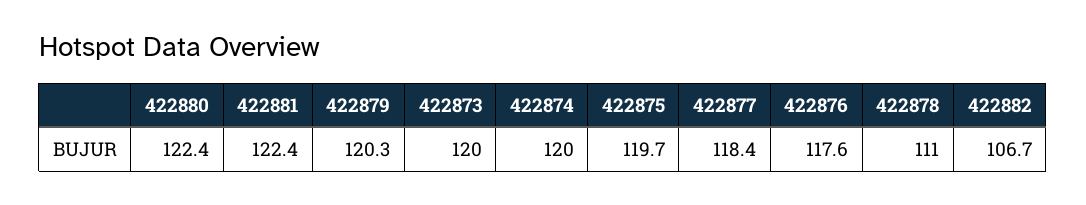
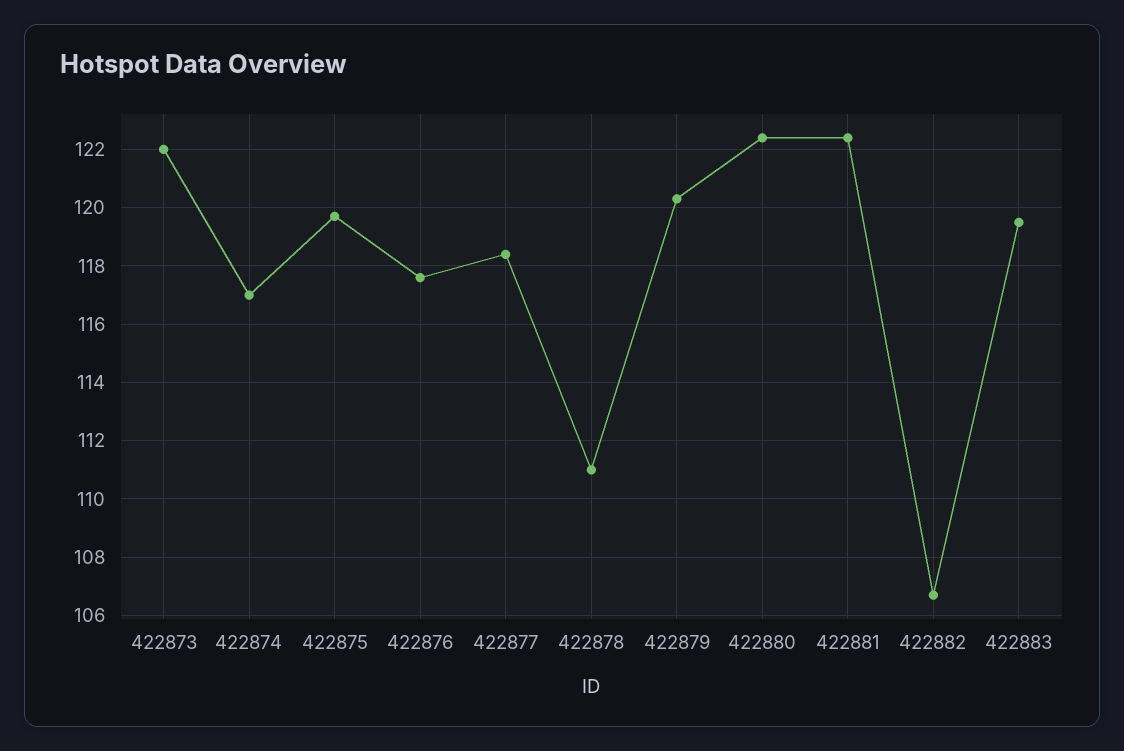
  {
    "422880": 122.4,
    "422881": 122.4,
    "422879": 120.3,
-   "422873": 120,
+   "422873": 122,
-   "422874": 120,
+   "422874": 117,
    "422875": 119.7,
    "422877": 118.4,
    "422876": 117.6,
    "422878": 111,
-   "422882": 106.7
+   "422882": 106.7,
+   "422883": 119.5
  }

